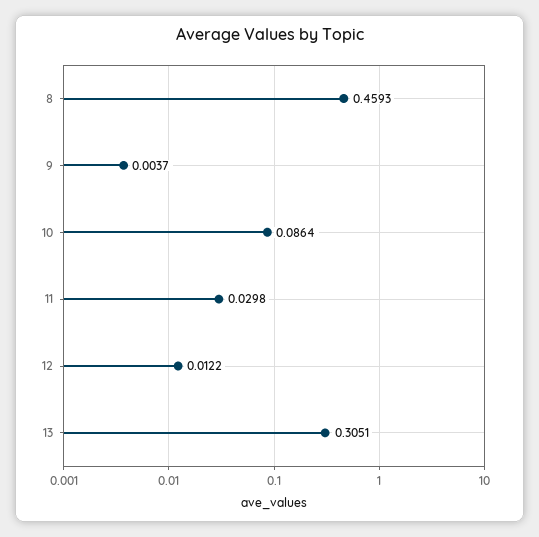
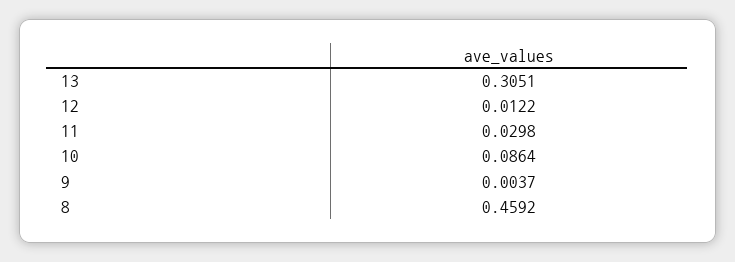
  {
-   "8": 0.4593,
+   "8": 0.4592,
    "9": 0.0037,
    "10": 0.0864,
    "11": 0.0298,
    "12": 0.0122,
    "13": 0.3051
  }

